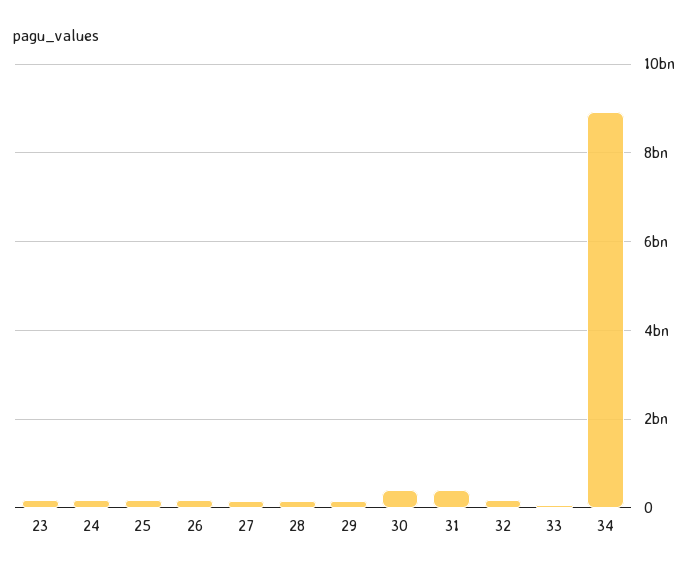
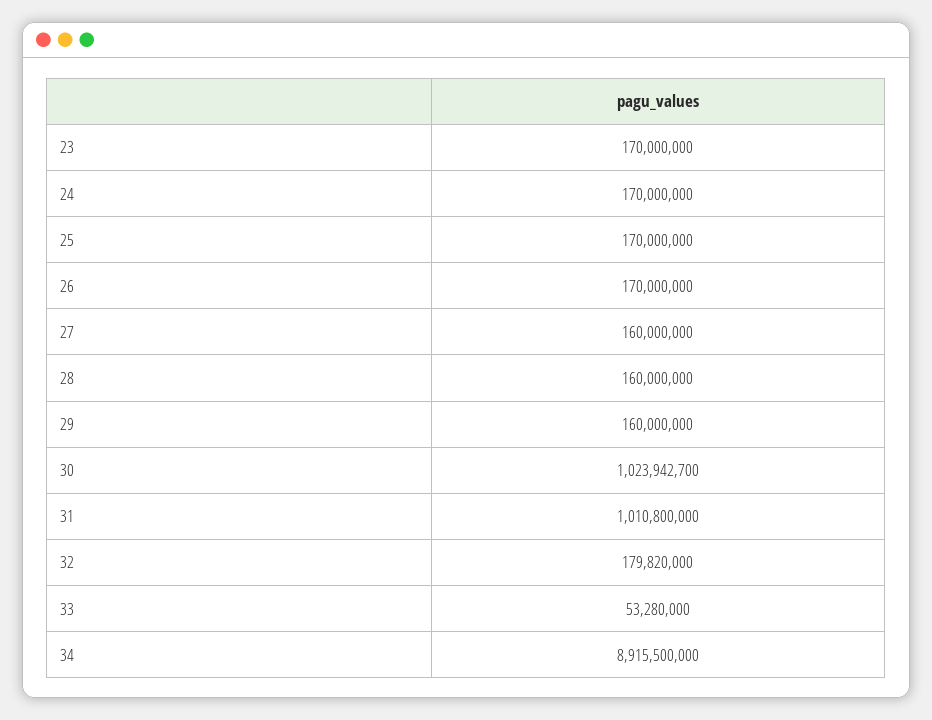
  {
    "23": 170000000,
    "24": 170000000,
    "25": 170000000,
    "26": 170000000,
    "27": 160000000,
    "28": 160000000,
    "29": 160000000,
-   "30": 400000000,
+   "30": 1023942700,
-   "31": 400000000,
+   "31": 1010800000,
    "32": 179820000,
    "33": 53280000,
    "34": 8915500000
  }

